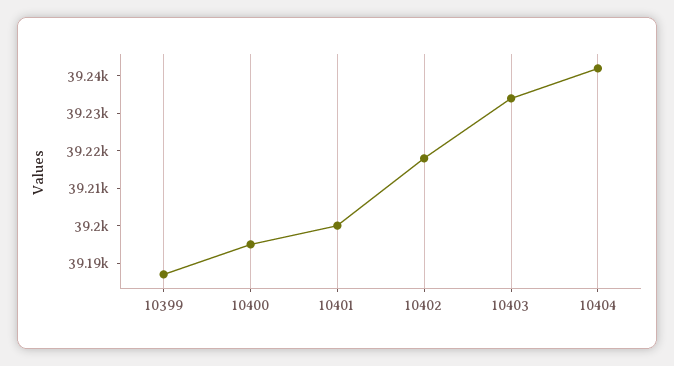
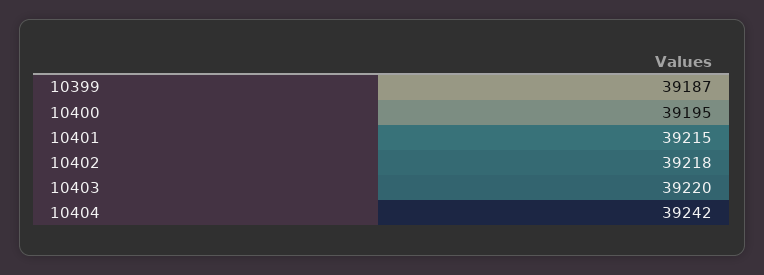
  {
    "10399": 39187,
    "10400": 39195,
-   "10401": 39200,
+   "10401": 39215,
    "10402": 39218,
-   "10403": 39235,
+   "10403": 39220,
    "10404": 39242
  }

